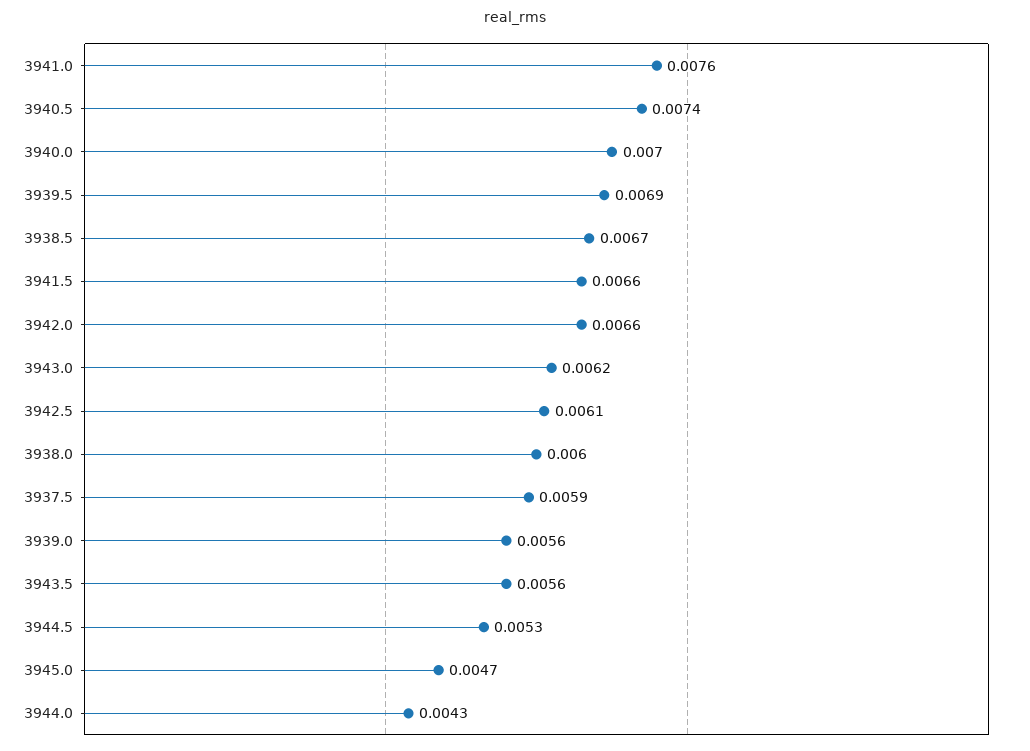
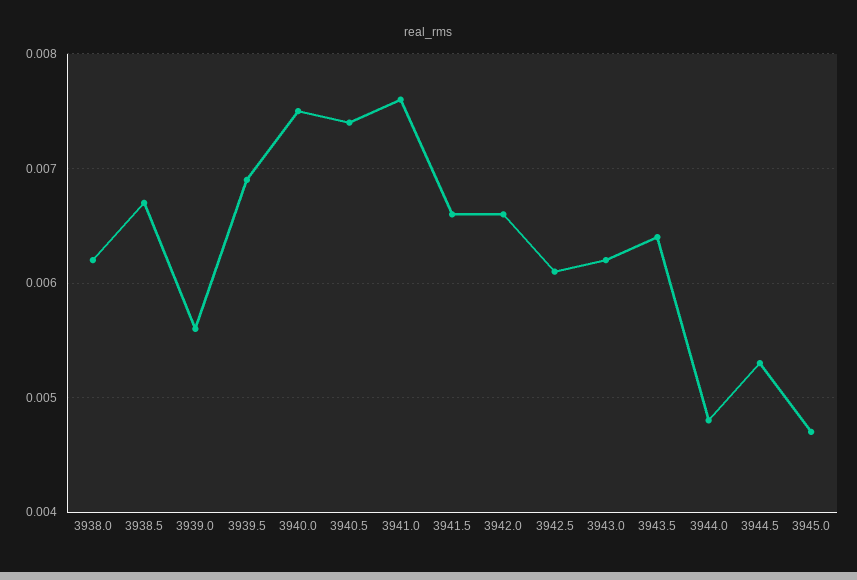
  {
    "3941.0": 0.0076,
    "3940.5": 0.0074,
-   "3940.0": 0.007,
+   "3940.0": 0.0075,
    "3939.5": 0.0069,
    "3938.5": 0.0067,
    "3941.5": 0.0066,
    "3942.0": 0.0066,
    "3943.0": 0.0062,
    "3942.5": 0.0061,
-   "3938.0": 0.006,
+   "3938.0": 0.0062,
-   "3937.5": 0.0059,
    "3939.0": 0.0056,
-   "3943.5": 0.0056,
+   "3943.5": 0.0064,
    "3944.5": 0.0053,
    "3945.0": 0.0047,
-   "3944.0": 0.0043
+   "3944.0": 0.0048
  }

